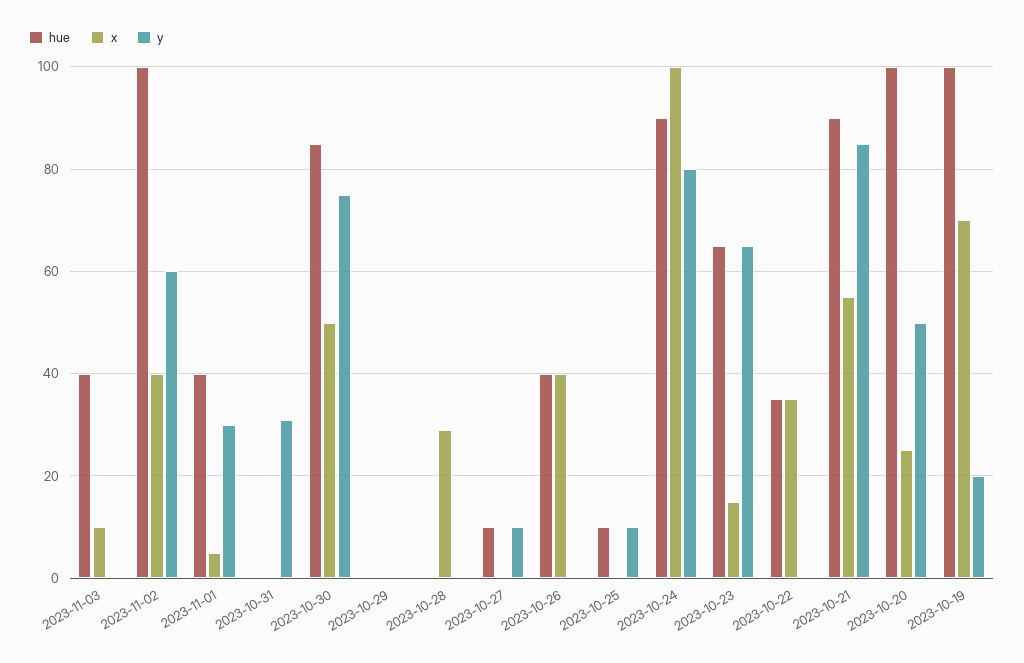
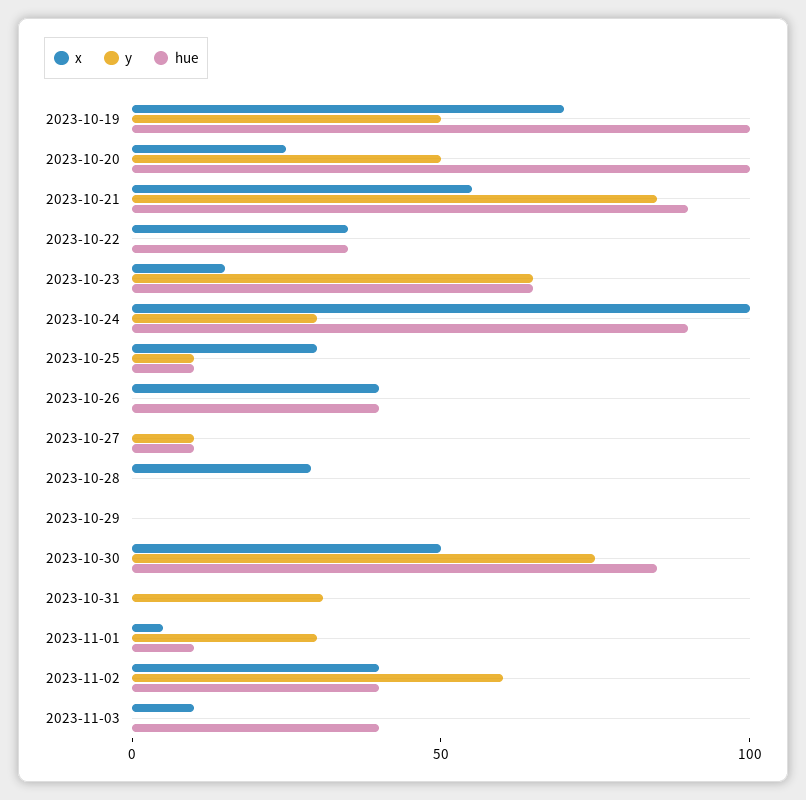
  {
    "hue": {
      "2023-11-03": 40,
-     "2023-11-02": 100,
+     "2023-11-02": 40,
-     "2023-11-01": 40,
+     "2023-11-01": 10,
      "2023-10-31": 0,
      "2023-10-30": 85,
      "2023-10-29": 0,
      "2023-10-28": 0,
      "2023-10-27": 10,
      "2023-10-26": 40,
      "2023-10-25": 10,
      "2023-10-24": 90,
      "2023-10-23": 65,
      "2023-10-22": 35,
      "2023-10-21": 90,
      "2023-10-20": 100,
      "2023-10-19": 100
    },
    "x": {
      "2023-11-03": 10,
      "2023-11-02": 40,
      "2023-11-01": 5,
      "2023-10-31": 0,
      "2023-10-30": 50,
      "2023-10-29": 0,
      "2023-10-28": 30,
      "2023-10-27": 0,
      "2023-10-26": 40,
-     "2023-10-25": 0,
+     "2023-10-25": 30,
      "2023-10-24": 100,
      "2023-10-23": 15,
      "2023-10-22": 35,
      "2023-10-21": 55,
      "2023-10-20": 25,
      "2023-10-19": 70
    },
    "y": {
      "2023-11-03": 0,
      "2023-11-02": 60,
      "2023-11-01": 30,
      "2023-10-31": 30,
      "2023-10-30": 75,
      "2023-10-29": 0,
      "2023-10-28": 0,
      "2023-10-27": 10,
      "2023-10-26": 0,
      "2023-10-25": 10,
-     "2023-10-24": 80,
+     "2023-10-24": 30,
      "2023-10-23": 65,
      "2023-10-22": 0,
      "2023-10-21": 85,
      "2023-10-20": 50,
-     "2023-10-19": 20
+     "2023-10-19": 50
    }
  }

